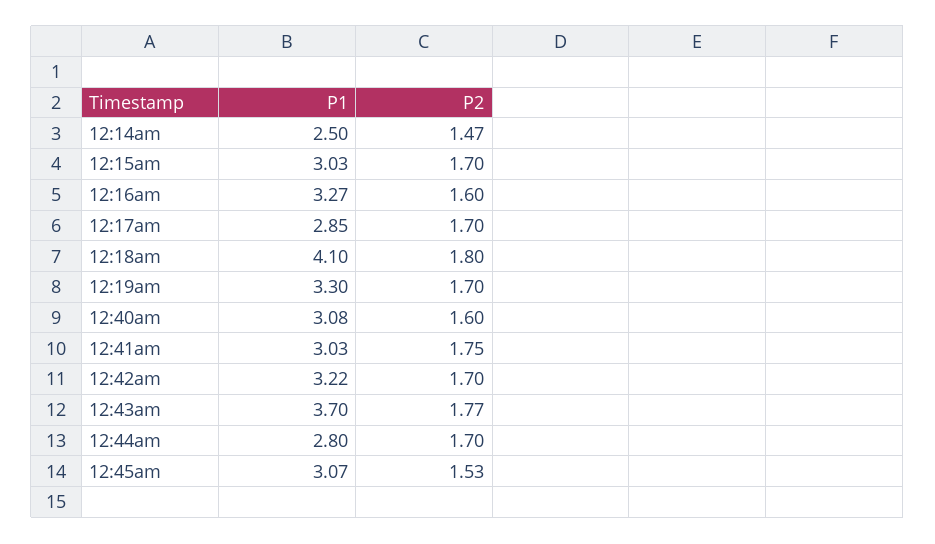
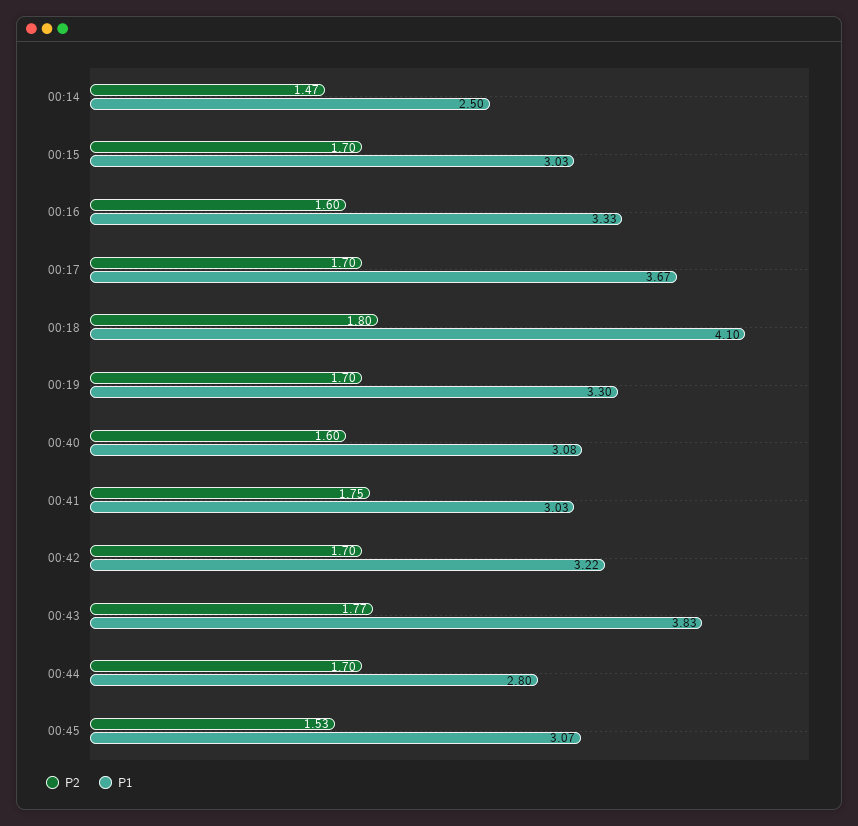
  {
    "P1": {
      "12:14am": 2.5,
      "12:15am": 3.03,
-     "12:16am": 3.27,
+     "12:16am": 3.33,
-     "12:17am": 2.85,
+     "12:17am": 3.67,
      "12:18am": 4.1,
      "12:19am": 3.3,
      "12:40am": 3.08,
      "12:41am": 3.03,
      "12:42am": 3.22,
-     "12:43am": 3.7,
+     "12:43am": 3.83,
      "12:44am": 2.8,
      "12:45am": 3.07
    },
    "P2": {
      "12:14am": 1.47,
      "12:15am": 1.7,
      "12:16am": 1.6,
      "12:17am": 1.7,
      "12:18am": 1.8,
      "12:19am": 1.7,
      "12:40am": 1.6,
      "12:41am": 1.75,
      "12:42am": 1.7,
      "12:43am": 1.77,
      "12:44am": 1.7,
      "12:45am": 1.53
    }
  }

